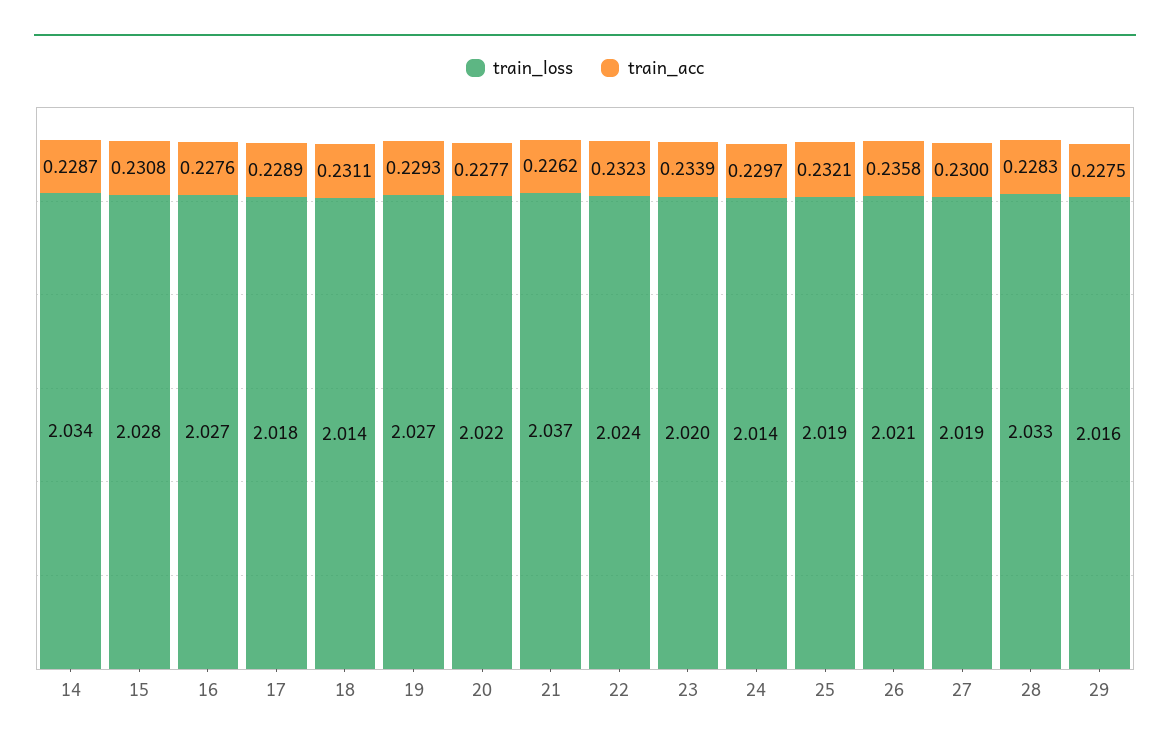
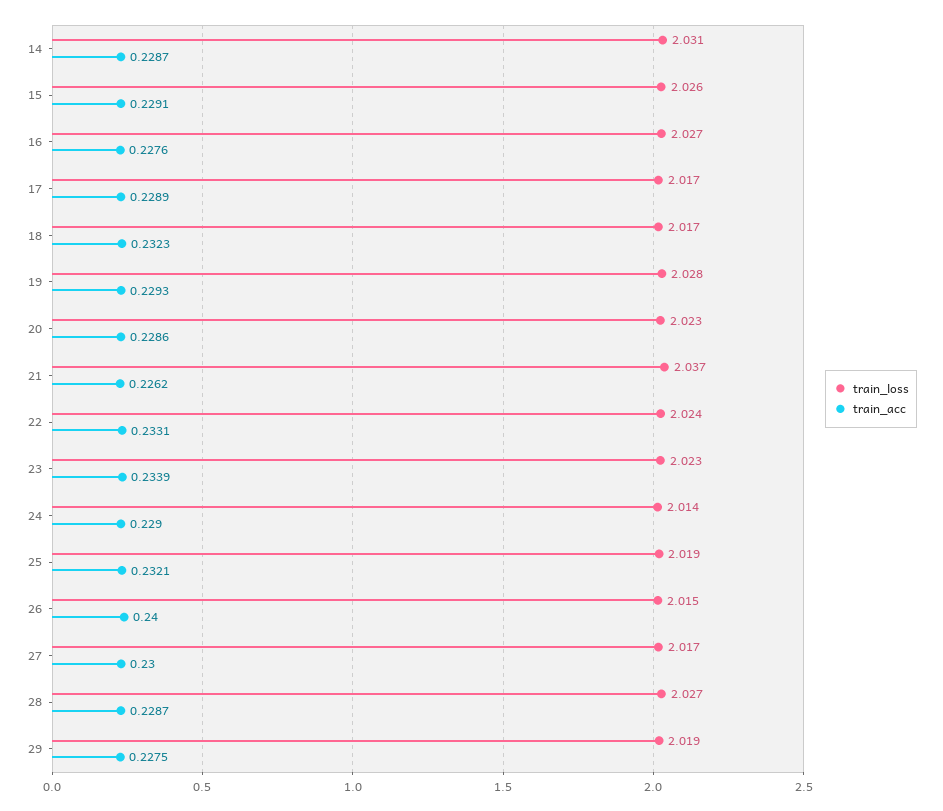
  {
    "train_loss": {
-     "14": 2.034,
+     "14": 2.031,
-     "15": 2.028,
+     "15": 2.026,
      "16": 2.027,
-     "17": 2.018,
+     "17": 2.017,
-     "18": 2.014,
+     "18": 2.017,
-     "19": 2.027,
+     "19": 2.028,
-     "20": 2.022,
+     "20": 2.023,
      "21": 2.037,
      "22": 2.024,
-     "23": 2.02,
+     "23": 2.023,
      "24": 2.014,
      "25": 2.019,
-     "26": 2.021,
+     "26": 2.015,
-     "27": 2.019,
+     "27": 2.017,
-     "28": 2.033,
+     "28": 2.027,
-     "29": 2.016
+     "29": 2.019
    },
    "train_acc": {
      "14": 0.2287,
-     "15": 0.2308,
+     "15": 0.2291,
      "16": 0.2276,
      "17": 0.2289,
-     "18": 0.2311,
+     "18": 0.2323,
      "19": 0.2293,
-     "20": 0.2277,
+     "20": 0.2286,
      "21": 0.2262,
-     "22": 0.2323,
+     "22": 0.2331,
      "23": 0.2339,
-     "24": 0.2297,
+     "24": 0.229,
      "25": 0.2321,
-     "26": 0.2358,
+     "26": 0.24,
      "27": 0.23,
-     "28": 0.2283,
+     "28": 0.2287,
      "29": 0.2275
    }
  }

